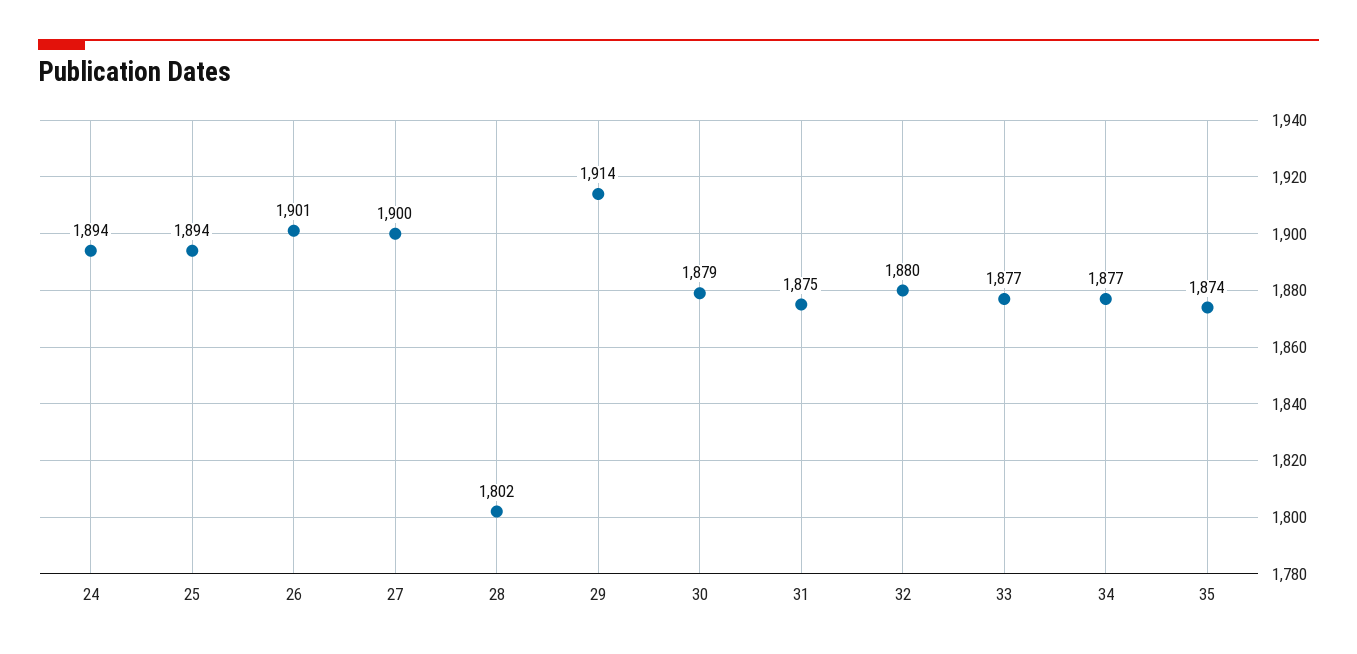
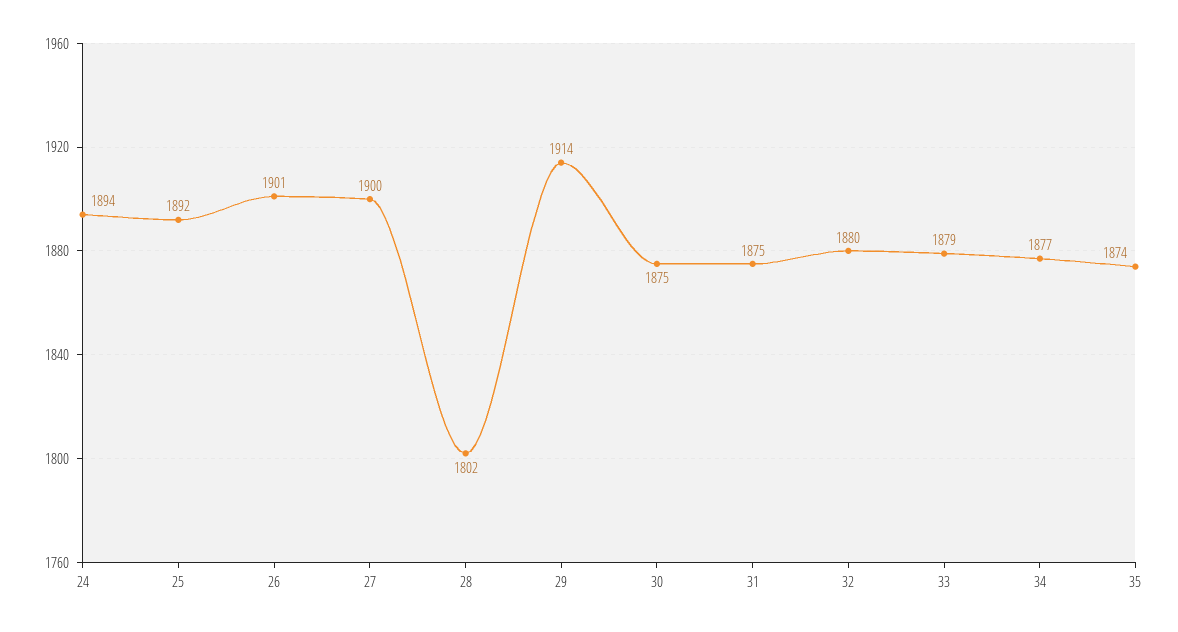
  {
    "24": 1894,
-   "25": 1894,
+   "25": 1892,
    "26": 1901,
    "27": 1900,
    "28": 1802,
    "29": 1914,
-   "30": 1879,
+   "30": 1875,
    "31": 1875,
    "32": 1880,
-   "33": 1877,
+   "33": 1879,
    "34": 1877,
    "35": 1874
  }

